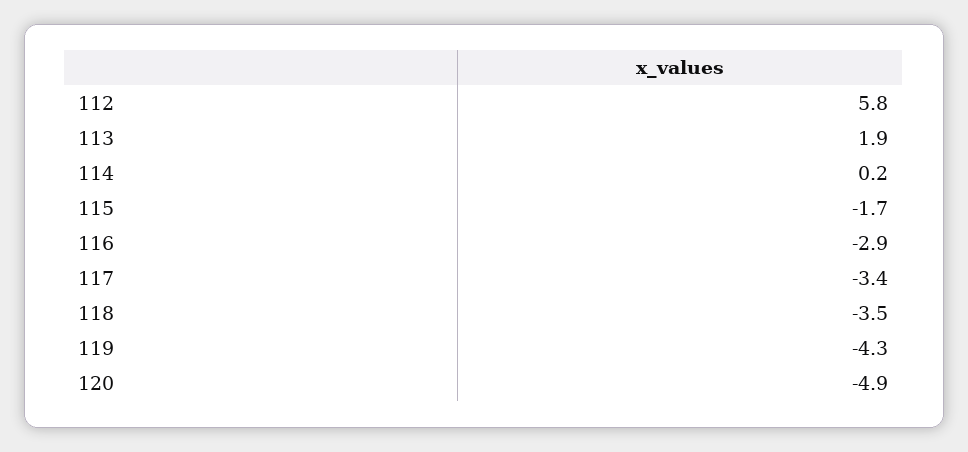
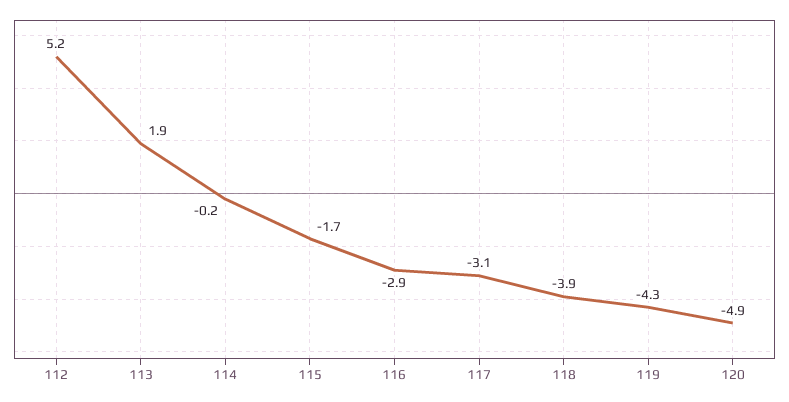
  {
-   "112": 5.8,
+   "112": 5.2,
    "113": 1.9,
-   "114": 0.2,
+   "114": -0.2,
    "115": -1.7,
    "116": -2.9,
-   "117": -3.4,
+   "117": -3.1,
-   "118": -3.5,
+   "118": -3.9,
    "119": -4.3,
    "120": -4.9
  }

